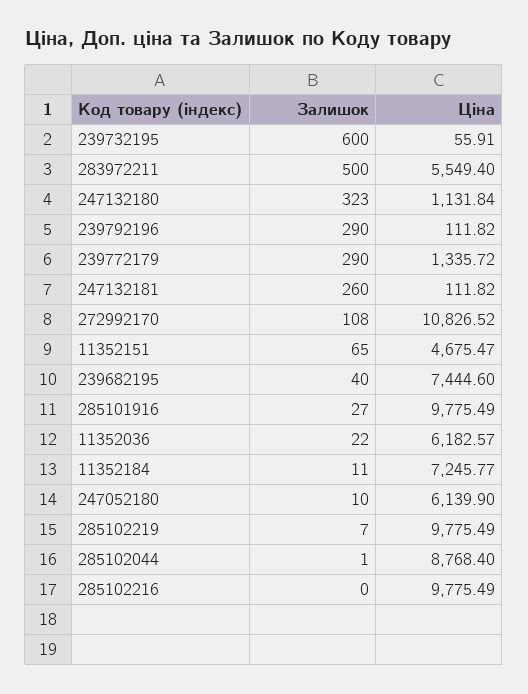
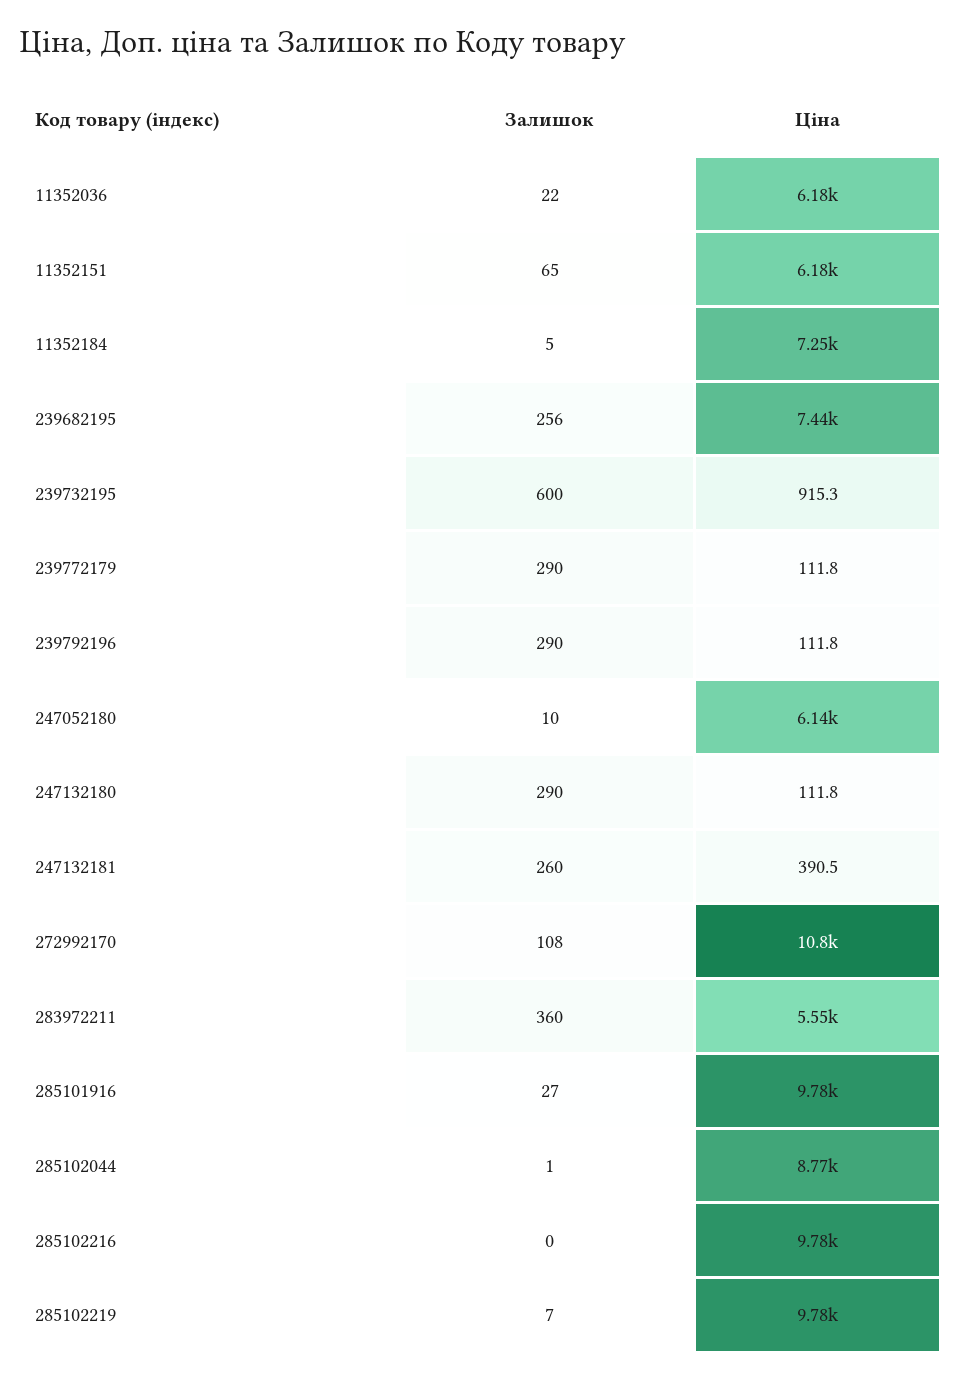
  {
    "Залишок": {
      "239732195": 600,
-     "283972211": 500,
+     "283972211": 360,
-     "247132180": 323,
+     "247132180": 290,
      "239792196": 290,
      "239772179": 290,
      "247132181": 260,
      "272992170": 108,
      "11352151": 65,
-     "239682195": 40,
+     "239682195": 256,
      "285101916": 27,
      "11352036": 22,
-     "11352184": 11,
+     "11352184": 5,
      "247052180": 10,
      "285102219": 7,
      "285102044": 1,
      "285102216": 0
    },
    "Ціна": {
-     "239732195": 55.91,
+     "239732195": 915.3,
      "283972211": 5549.4,
-     "247132180": 1131.84,
+     "247132180": 111.8,
      "239792196": 111.82,
-     "239772179": 1335.72,
+     "239772179": 111.8,
-     "247132181": 111.82,
+     "247132181": 390.5,
      "272992170": 10826.52,
-     "11352151": 4675.47,
+     "11352151": 6180,
      "239682195": 7444.6,
      "285101916": 9775.49,
      "11352036": 6182.57,
      "11352184": 7245.77,
      "247052180": 6139.9,
      "285102219": 9775.49,
      "285102044": 8768.4,
      "285102216": 9775.49
    }
  }

